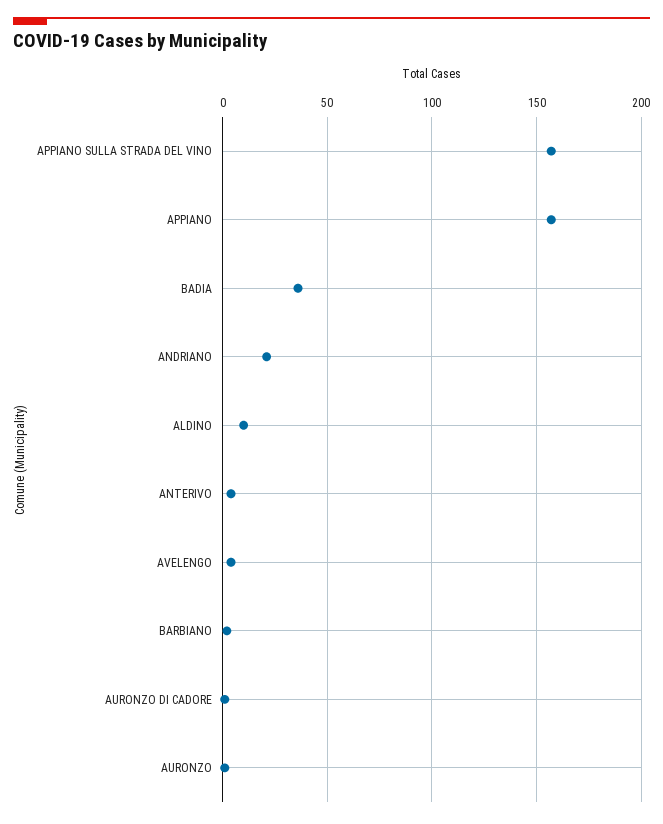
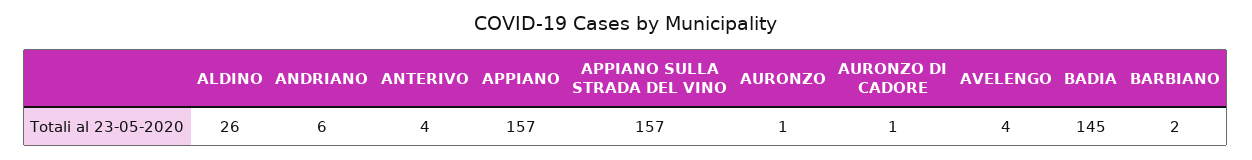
  {
    "APPIANO SULLA STRADA DEL VINO": 157,
    "APPIANO": 157,
-   "BADIA": 35,
+   "BADIA": 145,
-   "ANDRIANO": 20,
+   "ANDRIANO": 6,
-   "ALDINO": 10,
+   "ALDINO": 26,
    "ANTERIVO": 4,
    "AVELENGO": 4,
    "BARBIANO": 2,
    "AURONZO DI CADORE": 1,
    "AURONZO": 1
  }

